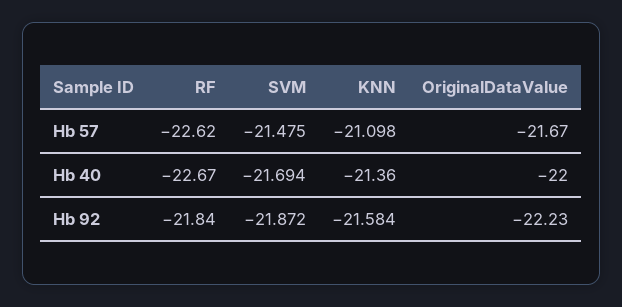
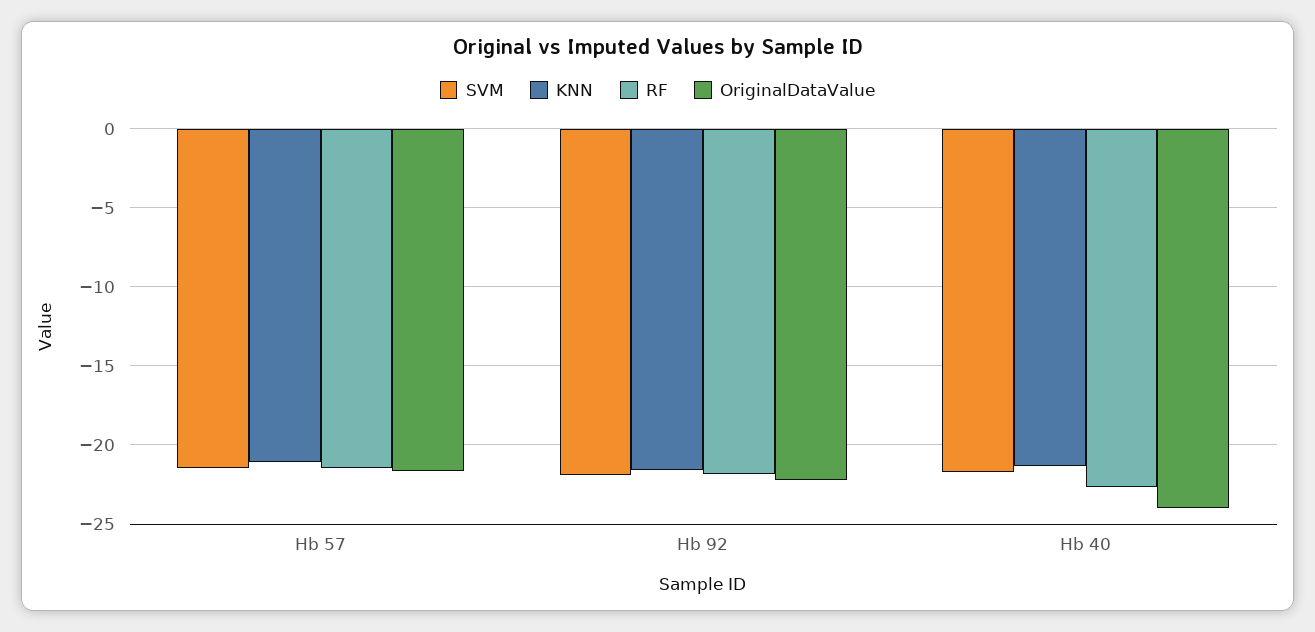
  {
    "RF": {
-     "Hb 57": -22.62,
+     "Hb 57": -21.5,
      "Hb 40": -22.67,
      "Hb 92": -21.84
    },
    "SVM": {
      "Hb 57": -21.475,
      "Hb 40": -21.694,
      "Hb 92": -21.872
    },
    "KNN": {
      "Hb 57": -21.098,
      "Hb 40": -21.36,
      "Hb 92": -21.584
    },
    "OriginalDataValue": {
      "Hb 57": -21.67,
-     "Hb 40": -22,
+     "Hb 40": -24,
      "Hb 92": -22.23
    }
  }

